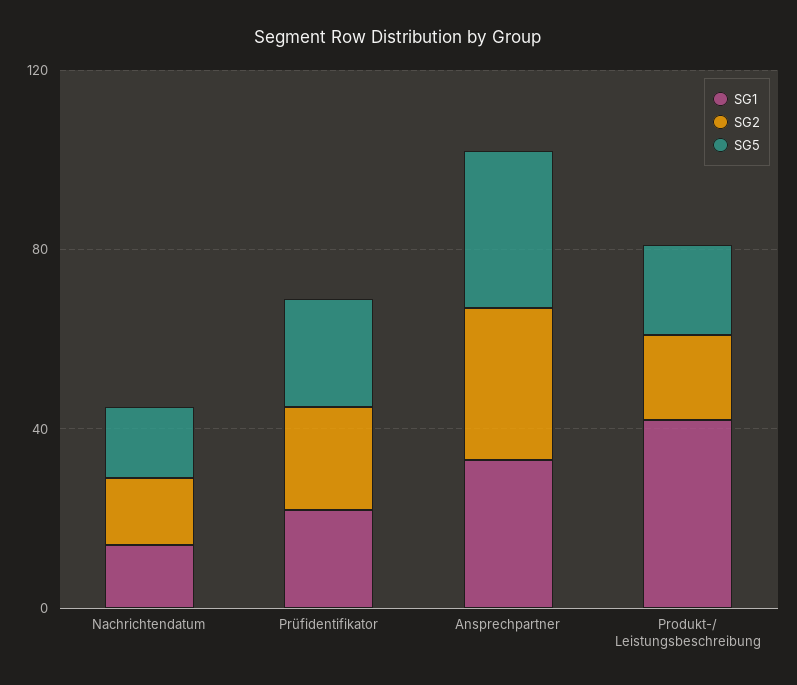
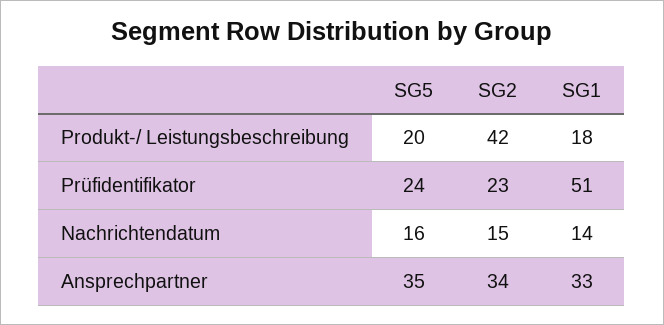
  {
    "SG1": {
      "Nachrichtendatum": 14,
-     "Prüfidentifikator": 20,
+     "Prüfidentifikator": 51,
      "Ansprechpartner": 33,
-     "Produkt-/ Leistungsbeschreibung": 40
+     "Produkt-/ Leistungsbeschreibung": 18
    },
    "SG2": {
      "Nachrichtendatum": 15,
      "Prüfidentifikator": 23,
      "Ansprechpartner": 34,
-     "Produkt-/ Leistungsbeschreibung": 20
+     "Produkt-/ Leistungsbeschreibung": 42
    },
    "SG5": {
      "Nachrichtendatum": 16,
      "Prüfidentifikator": 24,
      "Ansprechpartner": 35,
      "Produkt-/ Leistungsbeschreibung": 20
    }
  }

